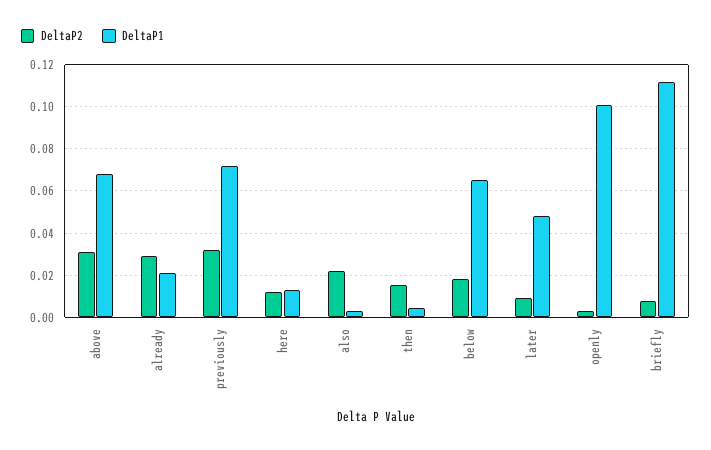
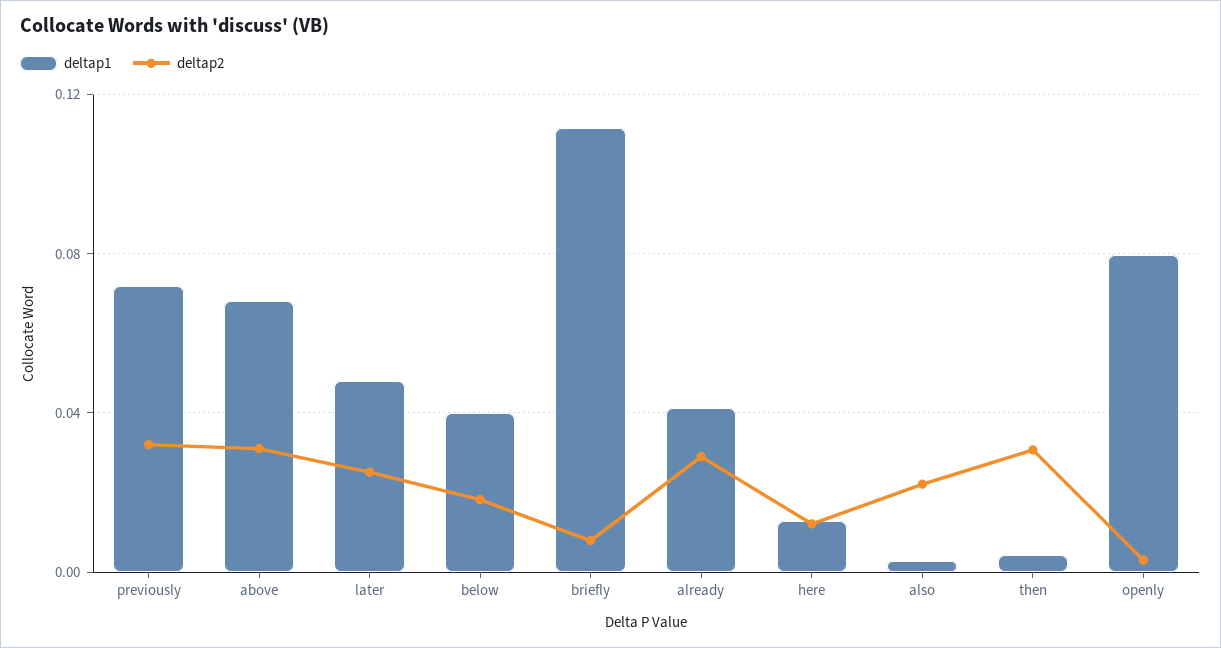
  {
    "DeltaP2": {
      "above": 0.03,
      "already": 0.03,
      "previously": 0.03,
      "here": 0.01,
      "also": 0.02,
-     "then": 0.015,
+     "then": 0.03,
      "below": 0.02,
-     "later": 0.01,
+     "later": 0.025,
      "openly": 0.005,
      "briefly": 0.01
    },
    "DeltaP1": {
      "above": 0.07,
-     "already": 0.02,
+     "already": 0.04,
      "previously": 0.07,
      "here": 0.015,
      "also": 0.005,
      "then": 0.005,
-     "below": 0.065,
+     "below": 0.04,
      "later": 0.05,
-     "openly": 0.1,
+     "openly": 0.08,
      "briefly": 0.11
    }
  }

